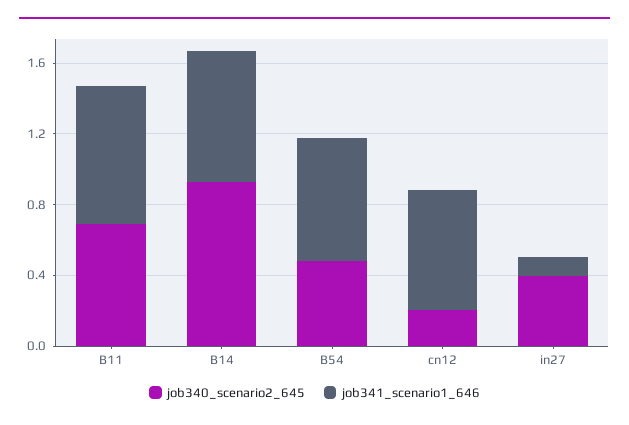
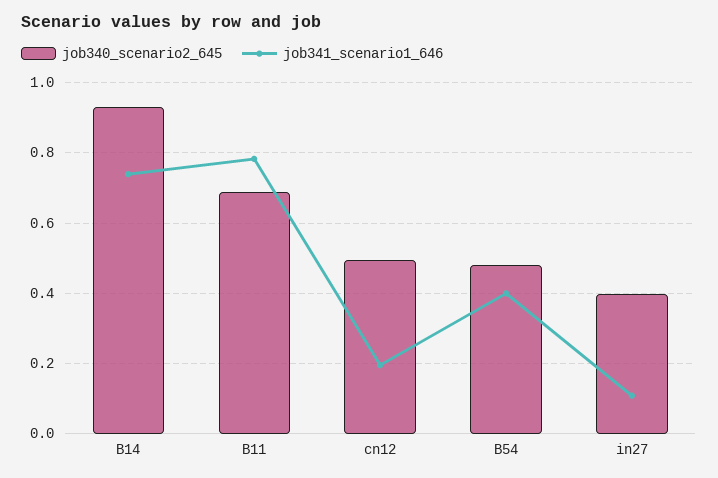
  {
    "job340_scenario2_645": {
      "B11": 0.68,
      "B14": 0.92,
      "B54": 0.48,
-     "cn12": 0.2,
+     "cn12": 0.5,
      "in27": 0.4
    },
    "job341_scenario1_646": {
      "B11": 0.78,
      "B14": 0.74,
-     "B54": 0.7,
+     "B54": 0.4,
-     "cn12": 0.7,
+     "cn12": 0.2,
      "in27": 0.1
    }
  }

